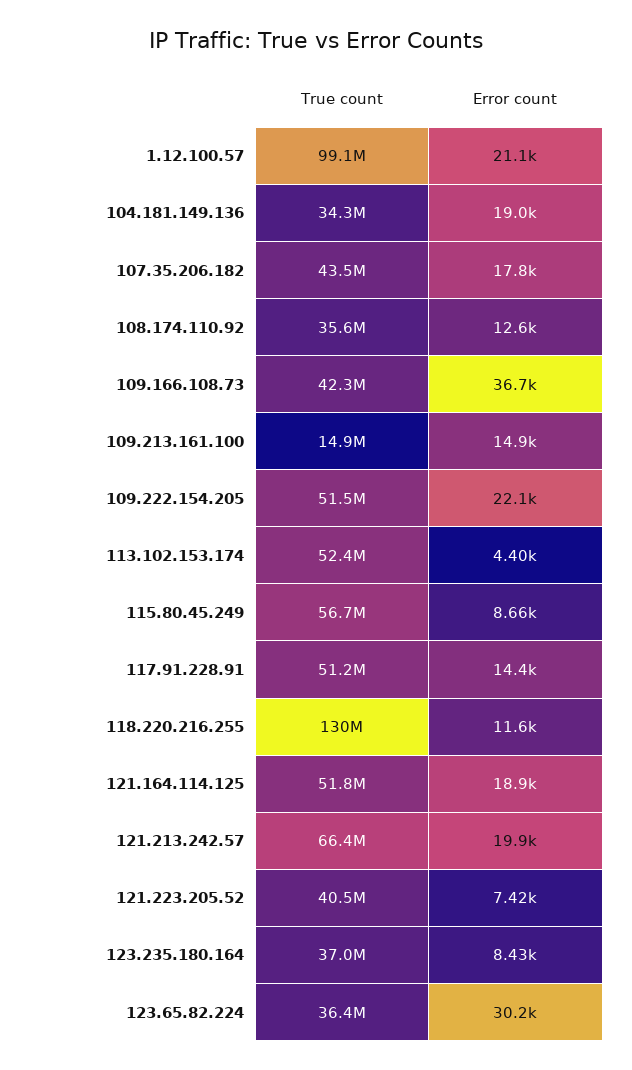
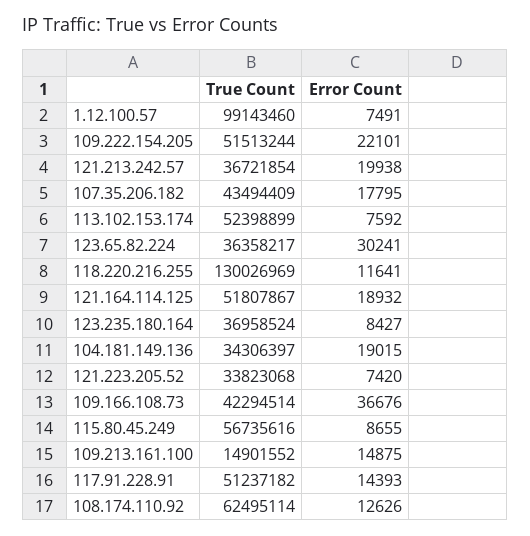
  {
    "True count": {
      "1.12.100.57": 99143460,
      "104.181.149.136": 34306397,
      "107.35.206.182": 43494409,
-     "108.174.110.92": 35600000,
+     "108.174.110.92": 62495114,
      "109.166.108.73": 42294514,
      "109.213.161.100": 14901552,
      "109.222.154.205": 51513244,
      "113.102.153.174": 52398899,
      "115.80.45.249": 56735616,
      "117.91.228.91": 51237182,
      "118.220.216.255": 130026969,
      "121.164.114.125": 51807867,
-     "121.213.242.57": 66400000,
+     "121.213.242.57": 36721854,
-     "121.223.205.52": 40500000,
+     "121.223.205.52": 33823068,
      "123.235.180.164": 36958524,
      "123.65.82.224": 36358217
    },
    "Error count": {
-     "1.12.100.57": 21100,
+     "1.12.100.57": 7491,
      "104.181.149.136": 19015,
      "107.35.206.182": 17795,
      "108.174.110.92": 12626,
      "109.166.108.73": 36676,
      "109.213.161.100": 14875,
      "109.222.154.205": 22101,
-     "113.102.153.174": 4400,
+     "113.102.153.174": 7592,
      "115.80.45.249": 8655,
      "117.91.228.91": 14393,
      "118.220.216.255": 11641,
      "121.164.114.125": 18932,
      "121.213.242.57": 19938,
      "121.223.205.52": 7420,
      "123.235.180.164": 8427,
      "123.65.82.224": 30241
    }
  }

